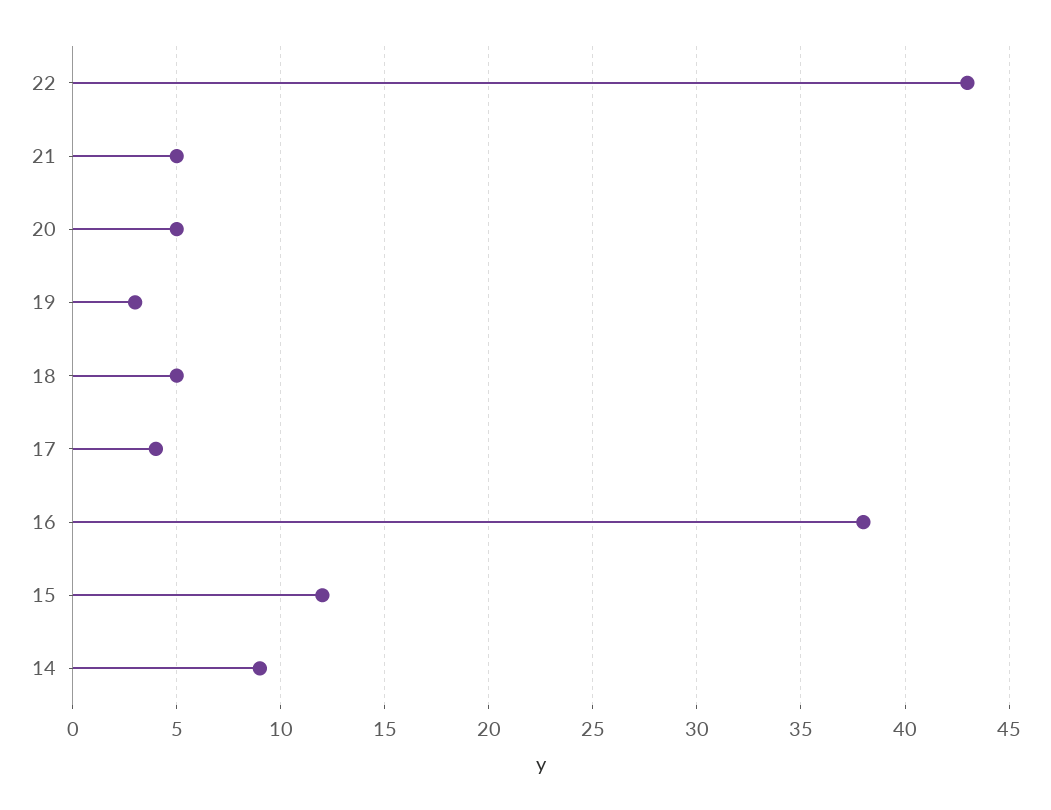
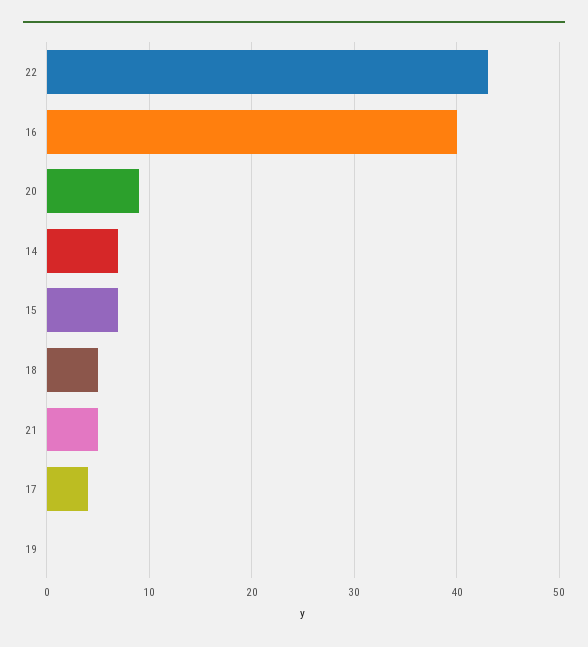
  {
    "22": 43,
    "21": 5,
-   "20": 5,
+   "20": 9,
-   "19": 3,
+   "19": 0,
    "18": 5,
    "17": 4,
-   "16": 38,
+   "16": 40,
-   "15": 12,
+   "15": 7,
-   "14": 9
+   "14": 7
  }

